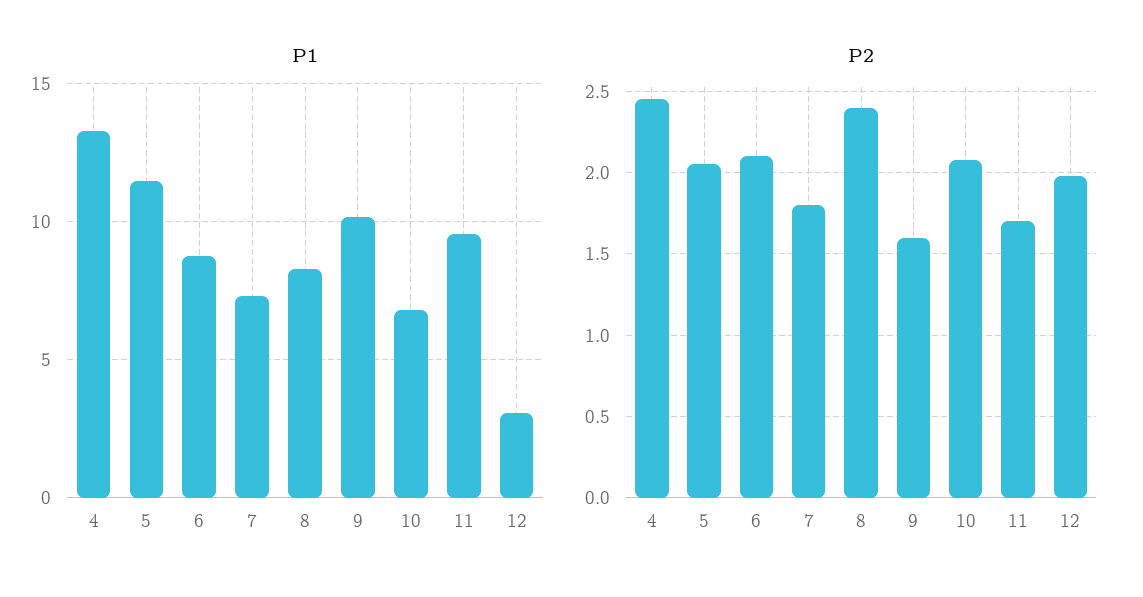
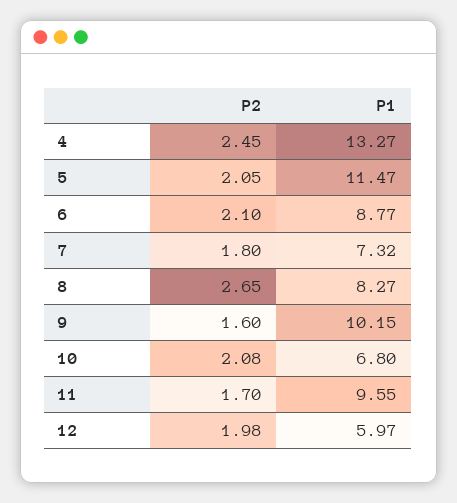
  {
    "P1": {
      "4": 13.27,
      "5": 11.47,
      "6": 8.77,
      "7": 7.32,
      "8": 8.27,
      "9": 10.15,
      "10": 6.8,
      "11": 9.55,
-     "12": 3
+     "12": 5.97
    },
    "P2": {
      "4": 2.45,
      "5": 2.05,
      "6": 2.1,
      "7": 1.8,
-     "8": 2.4,
+     "8": 2.65,
      "9": 1.6,
      "10": 2.08,
      "11": 1.7,
      "12": 1.98
    }
  }

